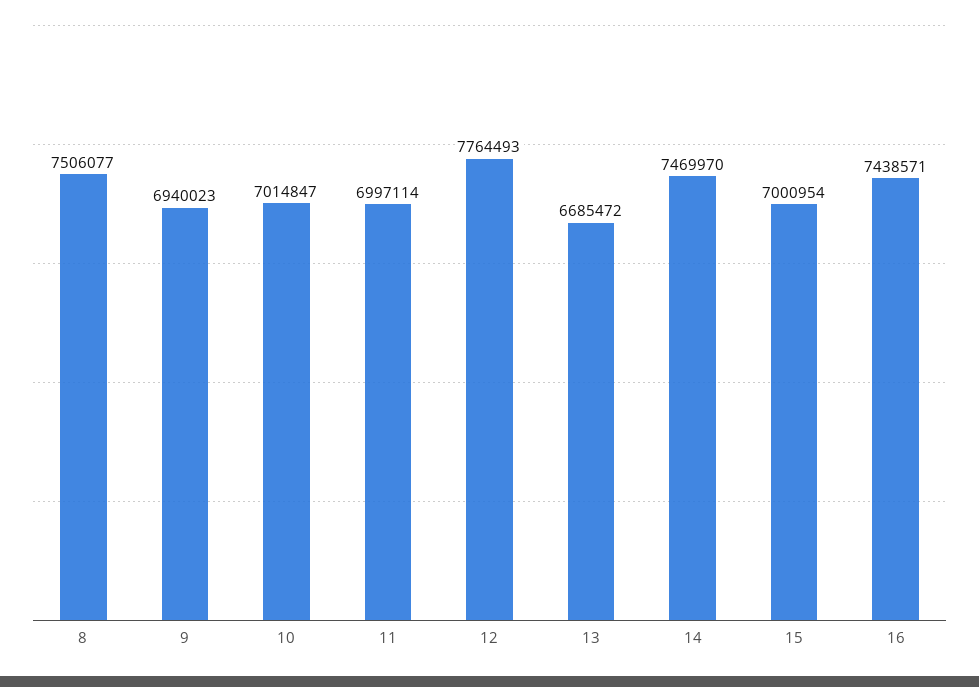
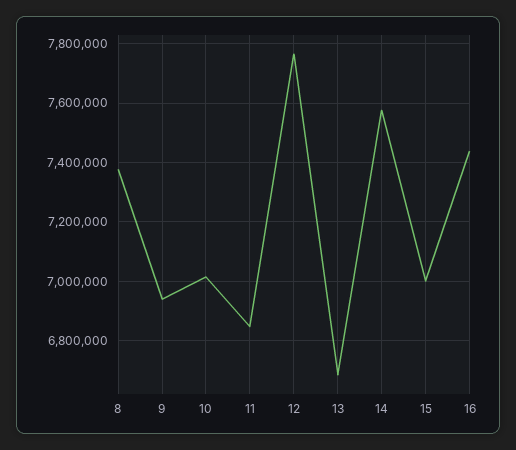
  {
-   "8": 7506077,
+   "8": 7375000,
    "9": 6940023,
    "10": 7014847,
-   "11": 6997114,
+   "11": 6850000,
    "12": 7764493,
    "13": 6685472,
-   "14": 7469970,
+   "14": 7575000,
    "15": 7000954,
    "16": 7438571
  }

